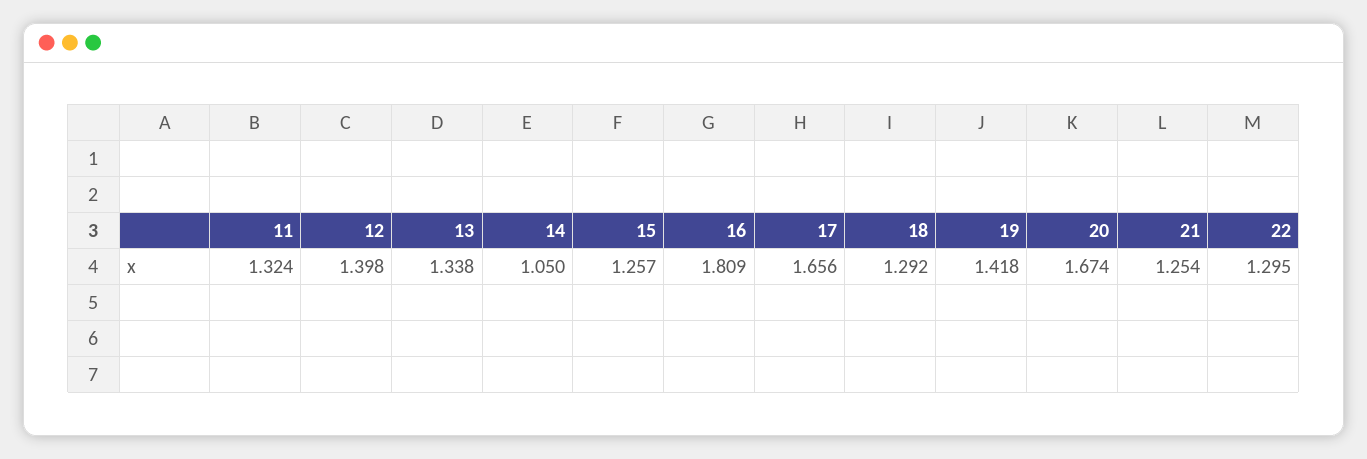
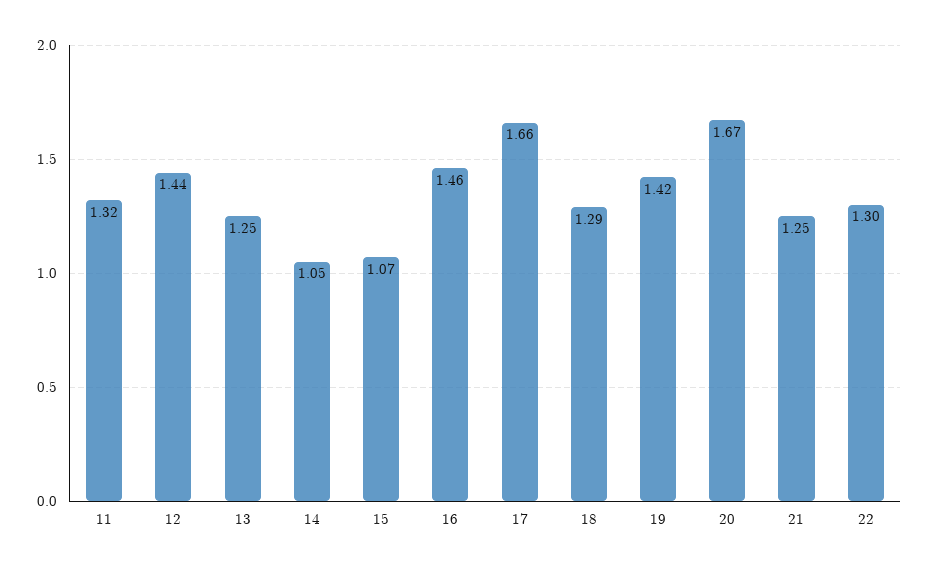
  {
    "11": 1.324,
-   "12": 1.398,
+   "12": 1.44,
-   "13": 1.338,
+   "13": 1.25,
    "14": 1.05,
-   "15": 1.257,
+   "15": 1.07,
-   "16": 1.809,
+   "16": 1.46,
    "17": 1.656,
    "18": 1.292,
    "19": 1.418,
    "20": 1.674,
    "21": 1.254,
    "22": 1.295
  }

